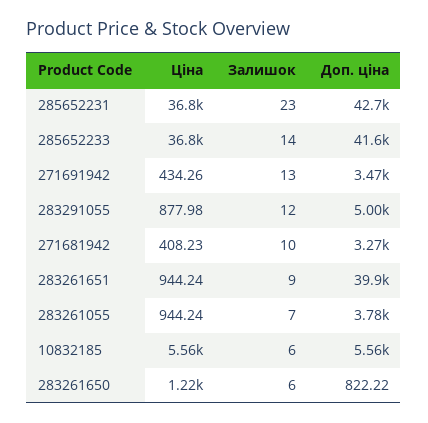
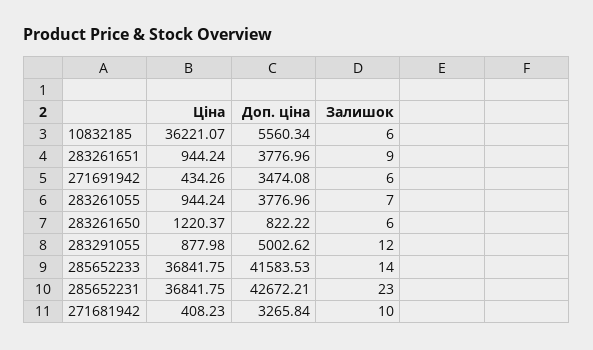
  {
    "Ціна": {
      "285652231": 36841.75,
      "285652233": 36841.75,
      "271691942": 434.26,
      "283291055": 877.98,
      "271681942": 408.23,
      "283261651": 944.24,
      "283261055": 944.24,
-     "10832185": 5560,
+     "10832185": 36221.07,
      "283261650": 1220.37
    },
    "Залишок": {
      "285652231": 23,
      "285652233": 14,
-     "271691942": 13,
+     "271691942": 6,
      "283291055": 12,
      "271681942": 10,
      "283261651": 9,
      "283261055": 7,
      "10832185": 6,
      "283261650": 6
    },
    "Доп. ціна": {
      "285652231": 42672.21,
      "285652233": 41583.53,
      "271691942": 3474.08,
      "283291055": 5002.62,
      "271681942": 3265.84,
-     "283261651": 39900,
+     "283261651": 3776.96,
      "283261055": 3776.96,
      "10832185": 5560.34,
      "283261650": 822.22
    }
  }

